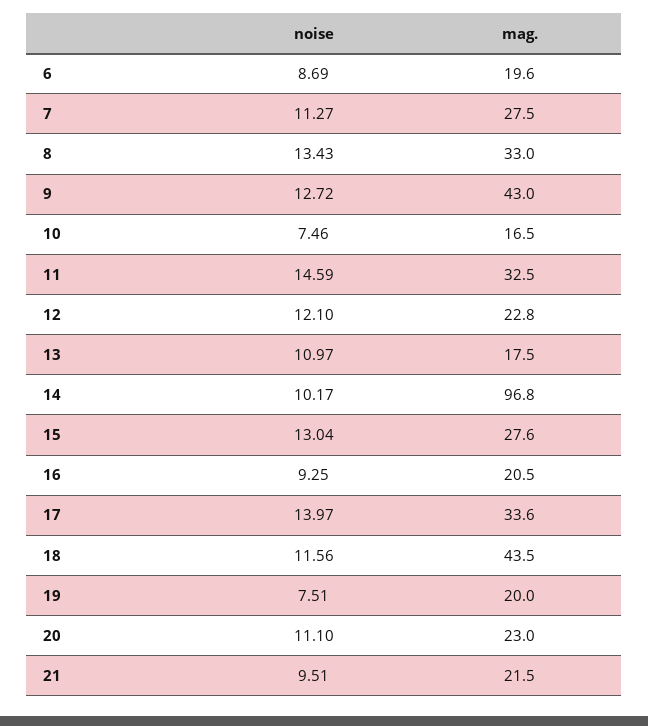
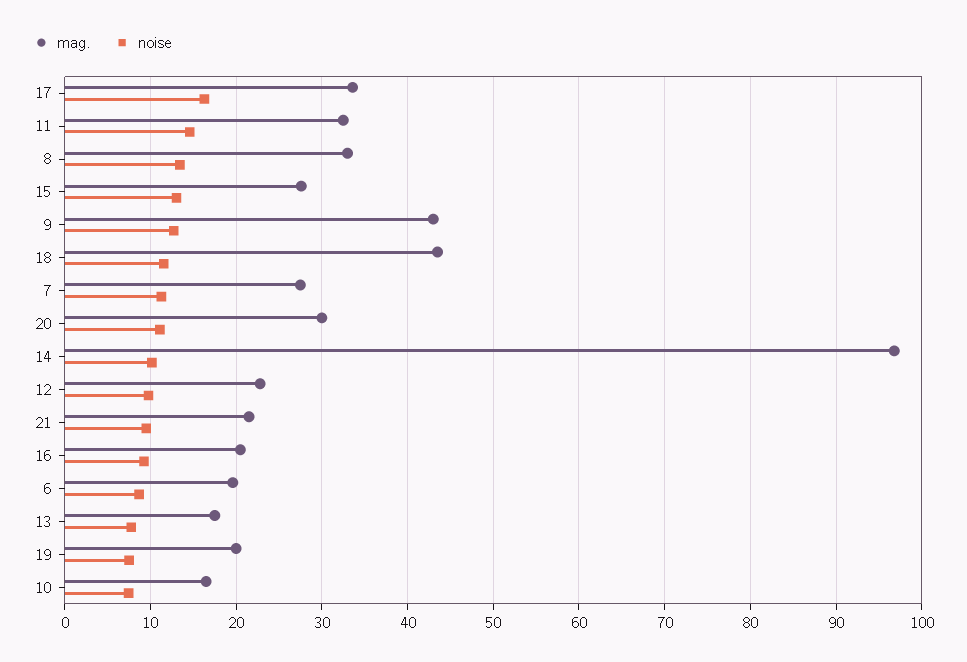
  {
    "noise": {
      "6": 8.69,
      "7": 11.27,
      "8": 13.43,
      "9": 12.72,
      "10": 7.46,
      "11": 14.59,
-     "12": 12.1,
+     "12": 10,
-     "13": 10.97,
+     "13": 8,
      "14": 10.17,
      "15": 13.04,
      "16": 9.25,
-     "17": 13.97,
+     "17": 16,
      "18": 11.56,
      "19": 7.51,
      "20": 11.1,
      "21": 9.51
    },
    "mag.": {
      "6": 19.6,
      "7": 27.5,
      "8": 33,
      "9": 43,
      "10": 16.5,
      "11": 32.5,
      "12": 22.8,
      "13": 17.5,
      "14": 96.8,
      "15": 27.6,
      "16": 20.5,
      "17": 33.6,
      "18": 43.5,
      "19": 20,
-     "20": 23,
+     "20": 30,
      "21": 21.5
    }
  }

